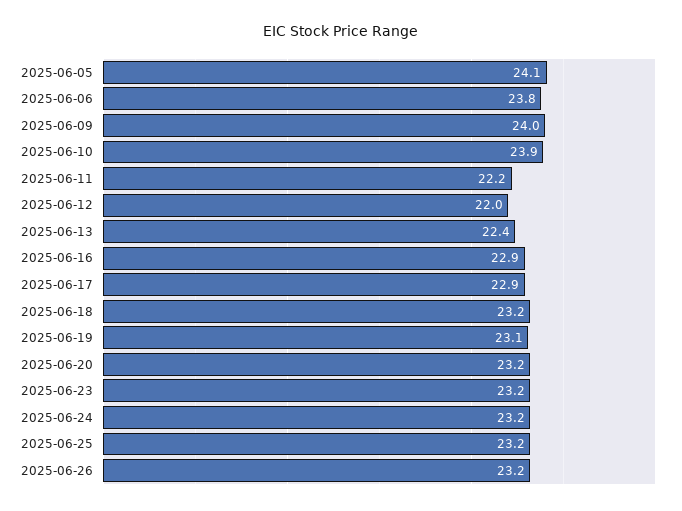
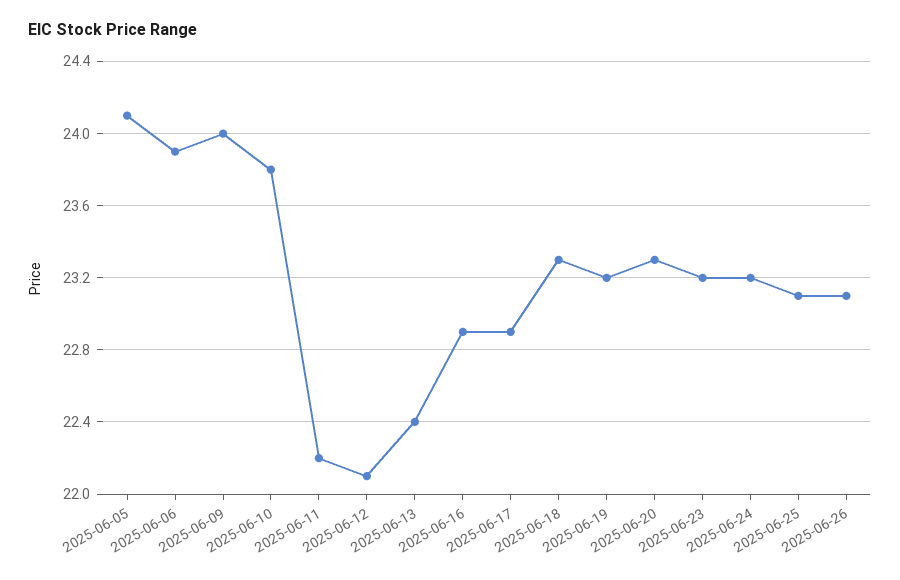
  {
    "2025-06-05": 24.1,
-   "2025-06-06": 23.8,
+   "2025-06-06": 23.9,
    "2025-06-09": 24,
-   "2025-06-10": 23.9,
+   "2025-06-10": 23.8,
    "2025-06-11": 22.2,
-   "2025-06-12": 22,
+   "2025-06-12": 22.1,
    "2025-06-13": 22.4,
    "2025-06-16": 22.9,
    "2025-06-17": 22.9,
-   "2025-06-18": 23.2,
+   "2025-06-18": 23.3,
-   "2025-06-19": 23.1,
+   "2025-06-19": 23.2,
-   "2025-06-20": 23.2,
+   "2025-06-20": 23.3,
    "2025-06-23": 23.2,
    "2025-06-24": 23.2,
-   "2025-06-25": 23.2,
+   "2025-06-25": 23.1,
-   "2025-06-26": 23.2
+   "2025-06-26": 23.1
  }

